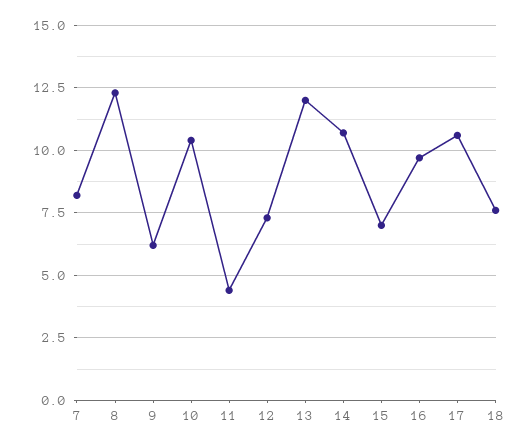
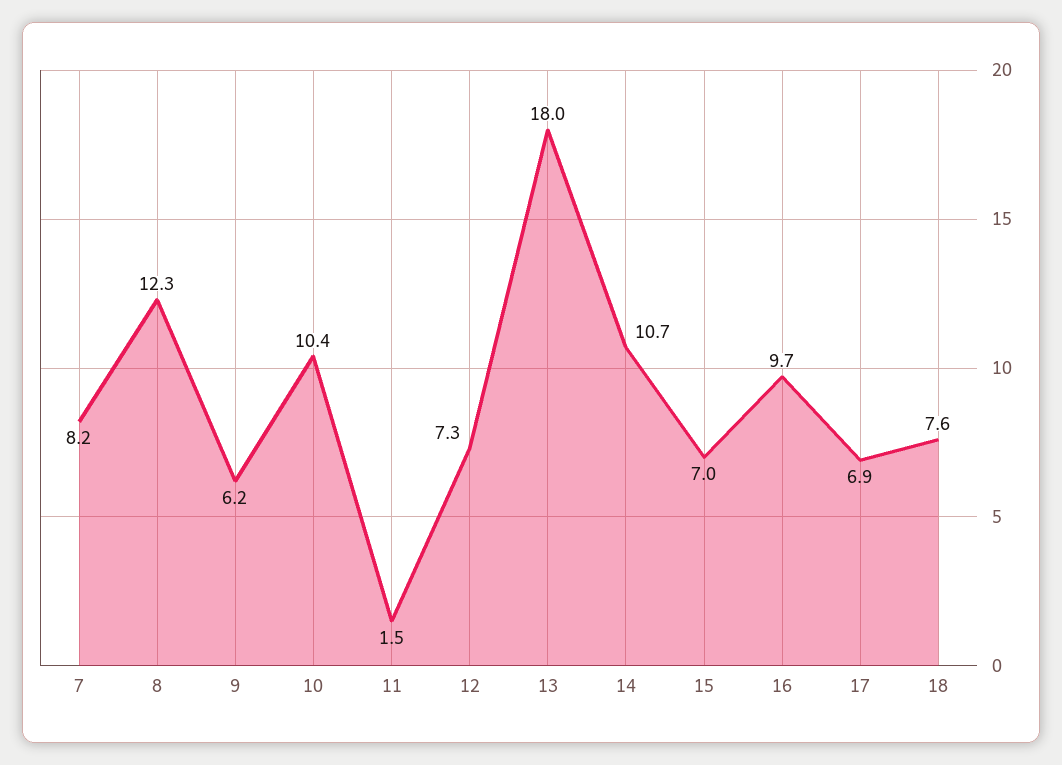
  {
    "7": 8.2,
    "8": 12.3,
    "9": 6.2,
    "10": 10.4,
-   "11": 4.5,
+   "11": 1.5,
    "12": 7.3,
-   "13": 12,
+   "13": 18,
    "14": 10.7,
    "15": 7,
    "16": 9.7,
-   "17": 10.5,
+   "17": 6.9,
    "18": 7.6
  }

